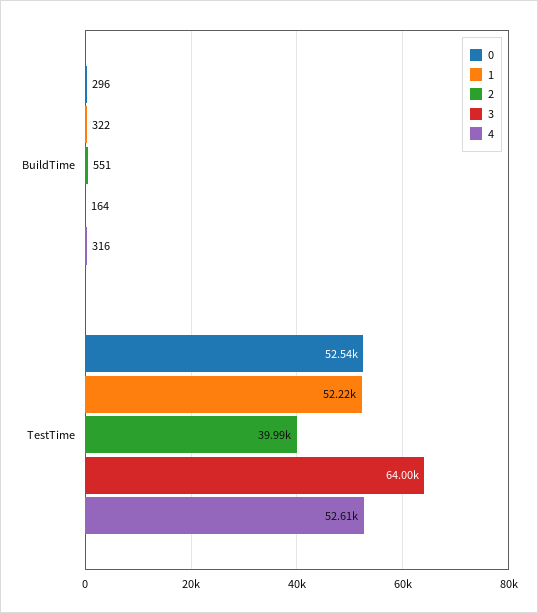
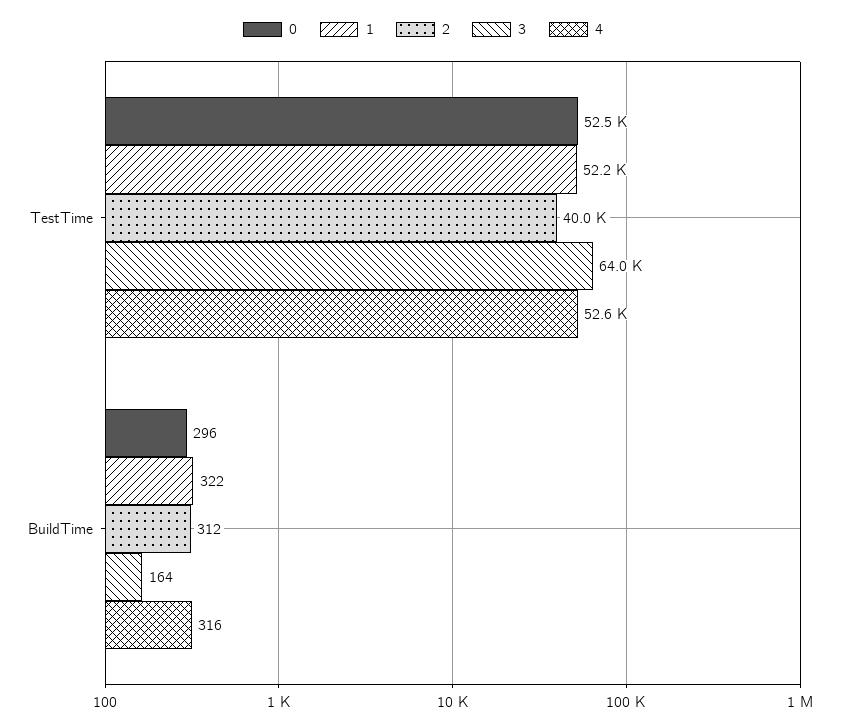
  {
    "0": {
      "BuildTime": 296,
      "TestTime": 52540
    },
    "1": {
      "BuildTime": 322,
      "TestTime": 52220
    },
    "2": {
-     "BuildTime": 551,
+     "BuildTime": 312,
      "TestTime": 39990
    },
    "3": {
      "BuildTime": 164,
      "TestTime": 64000
    },
    "4": {
      "BuildTime": 316,
      "TestTime": 52610
    }
  }

